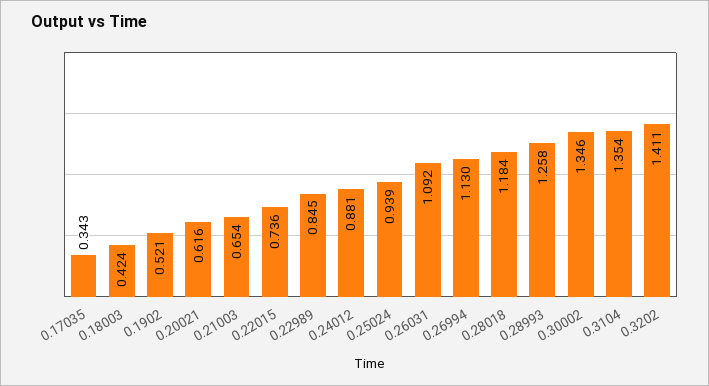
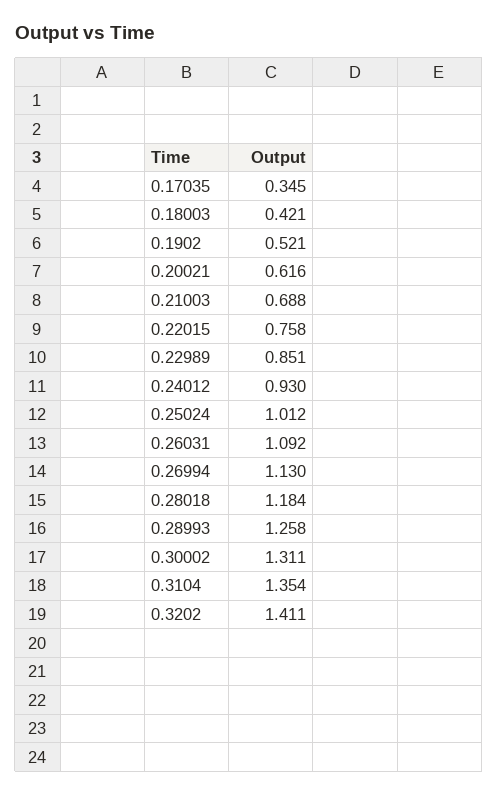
  {
-   "0.17035": 0.343,
+   "0.17035": 0.345,
-   "0.18003": 0.424,
+   "0.18003": 0.421,
    "0.1902": 0.521,
    "0.20021": 0.616,
-   "0.21003": 0.654,
+   "0.21003": 0.688,
-   "0.22015": 0.736,
+   "0.22015": 0.758,
-   "0.22989": 0.845,
+   "0.22989": 0.851,
-   "0.24012": 0.881,
+   "0.24012": 0.93,
-   "0.25024": 0.939,
+   "0.25024": 1.012,
    "0.26031": 1.092,
    "0.26994": 1.13,
    "0.28018": 1.184,
    "0.28993": 1.258,
-   "0.30002": 1.346,
+   "0.30002": 1.311,
    "0.3104": 1.354,
    "0.3202": 1.411
  }

